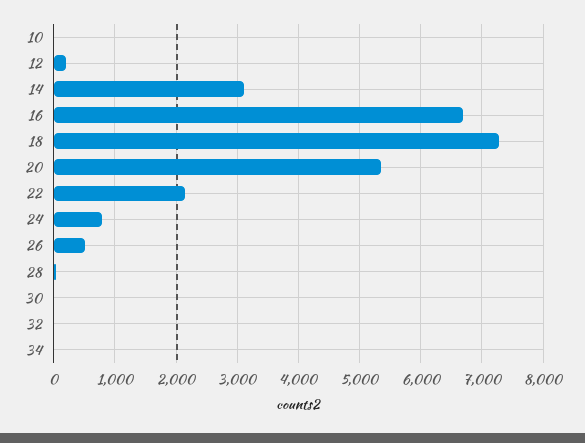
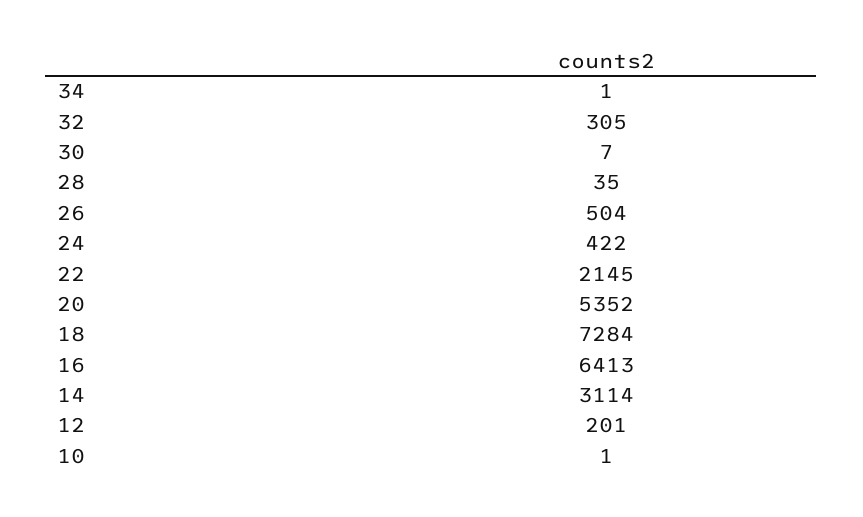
  {
    "10": 1,
    "12": 201,
    "14": 3114,
-   "16": 6700,
+   "16": 6413,
    "18": 7284,
    "20": 5352,
    "22": 2145,
-   "24": 800,
+   "24": 422,
    "26": 504,
    "28": 35,
    "30": 7,
-   "32": 0,
+   "32": 305,
    "34": 1
  }

